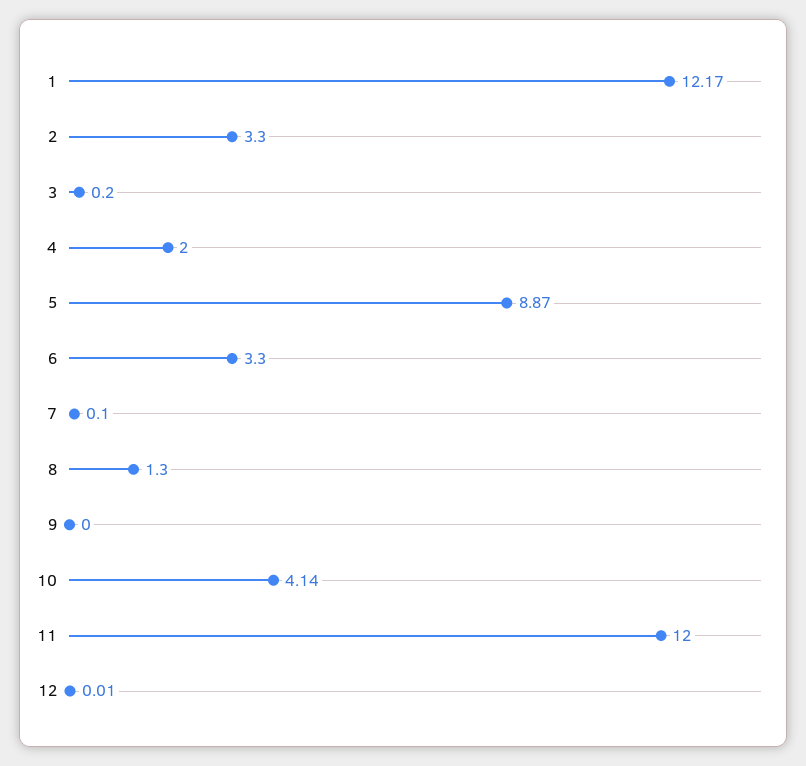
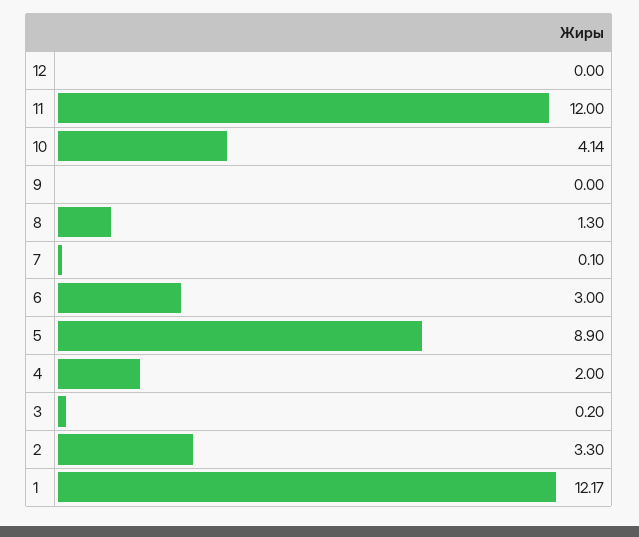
  {
    "1": 12.17,
    "2": 3.3,
    "3": 0.2,
    "4": 2,
-   "5": 8.87,
+   "5": 8.9,
-   "6": 3.3,
+   "6": 3,
    "7": 0.1,
    "8": 1.3,
    "9": 0,
    "10": 4.14,
    "11": 12,
-   "12": 0.01
+   "12": 0
  }

